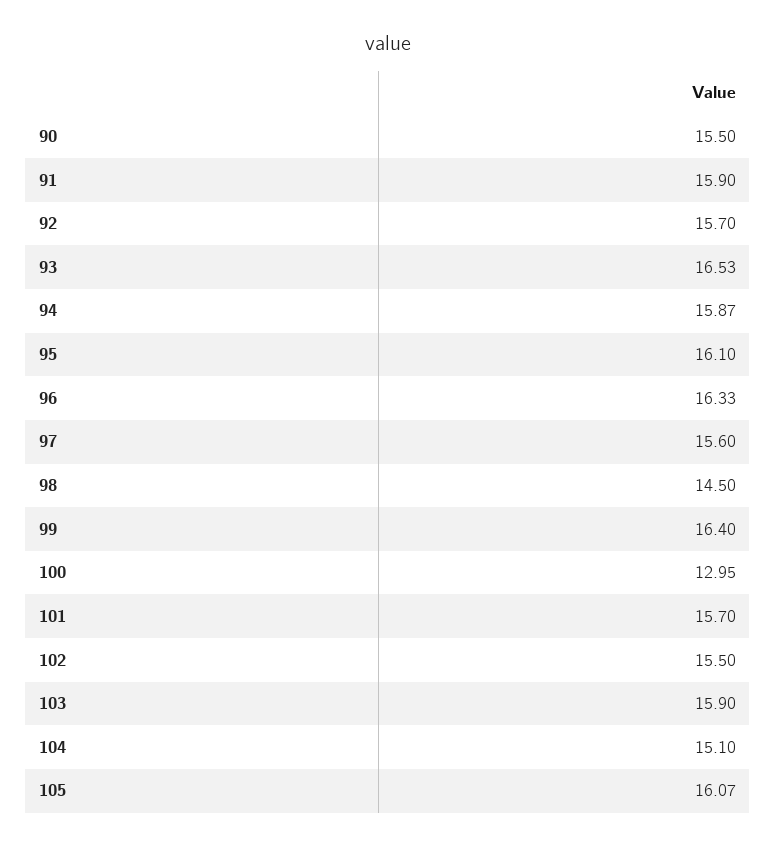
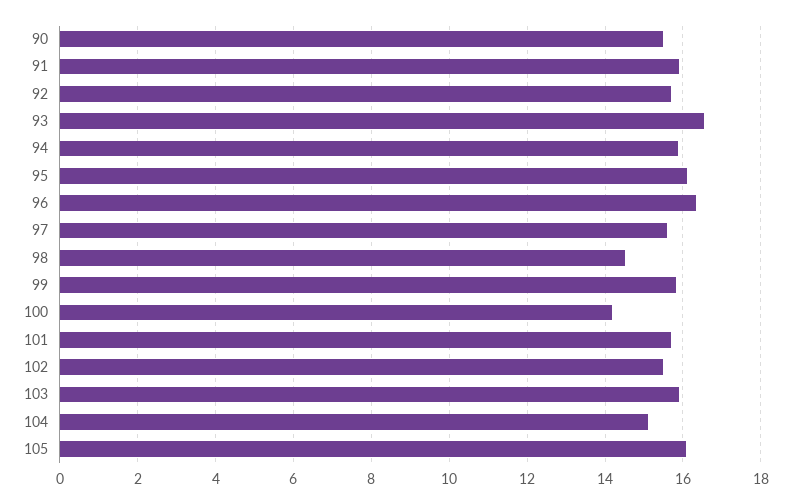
  {
    "90": 15.5,
    "91": 15.9,
    "92": 15.7,
    "93": 16.53,
    "94": 15.87,
    "95": 16.1,
    "96": 16.33,
    "97": 15.6,
    "98": 14.5,
-   "99": 16.4,
+   "99": 15.8,
-   "100": 12.95,
+   "100": 14.2,
    "101": 15.7,
    "102": 15.5,
    "103": 15.9,
    "104": 15.1,
    "105": 16.07
  }

